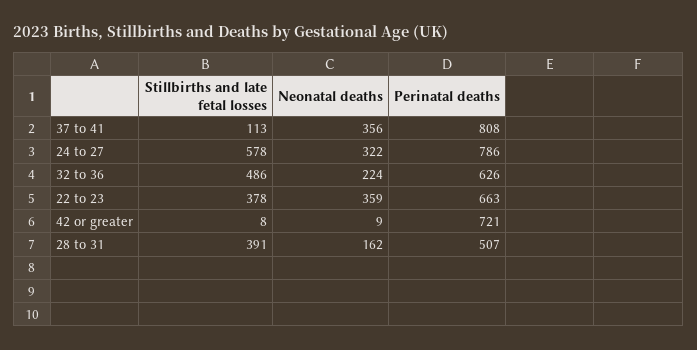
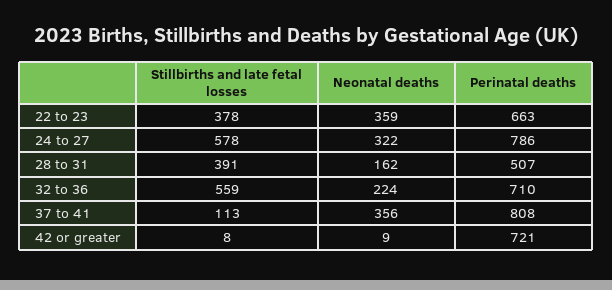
  {
    "Stillbirths and late fetal losses": {
      "37 to 41": 113,
      "24 to 27": 578,
-     "32 to 36": 486,
+     "32 to 36": 559,
      "22 to 23": 378,
      "42 or greater": 8,
      "28 to 31": 391
    },
    "Neonatal deaths": {
      "37 to 41": 356,
      "24 to 27": 322,
      "32 to 36": 224,
      "22 to 23": 359,
      "42 or greater": 9,
      "28 to 31": 162
    },
    "Perinatal deaths": {
      "37 to 41": 808,
      "24 to 27": 786,
-     "32 to 36": 626,
+     "32 to 36": 710,
      "22 to 23": 663,
      "42 or greater": 721,
      "28 to 31": 507
    }
  }

